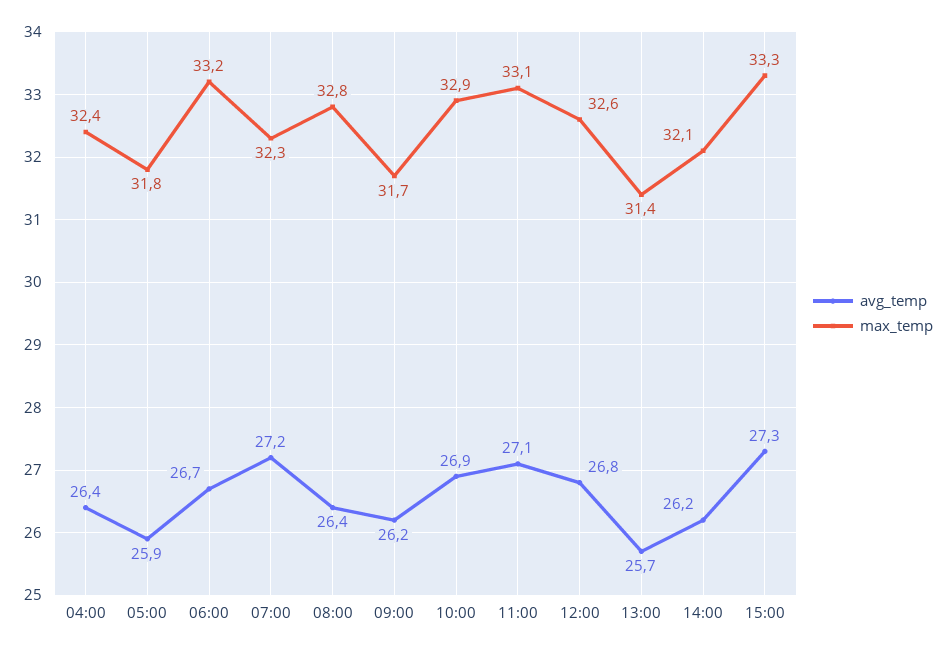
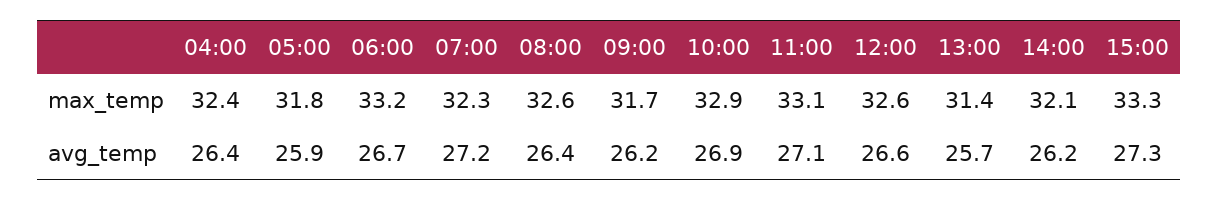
  {
    "avg_temp": {
      "04:00": 26.4,
      "05:00": 25.9,
      "06:00": 26.7,
      "07:00": 27.2,
      "08:00": 26.4,
      "09:00": 26.2,
      "10:00": 26.9,
      "11:00": 27.1,
-     "12:00": 26.8,
+     "12:00": 26.6,
      "13:00": 25.7,
      "14:00": 26.2,
      "15:00": 27.3
    },
    "max_temp": {
      "04:00": 32.4,
      "05:00": 31.8,
      "06:00": 33.2,
      "07:00": 32.3,
-     "08:00": 32.8,
+     "08:00": 32.6,
      "09:00": 31.7,
      "10:00": 32.9,
      "11:00": 33.1,
      "12:00": 32.6,
      "13:00": 31.4,
      "14:00": 32.1,
      "15:00": 33.3
    }
  }

